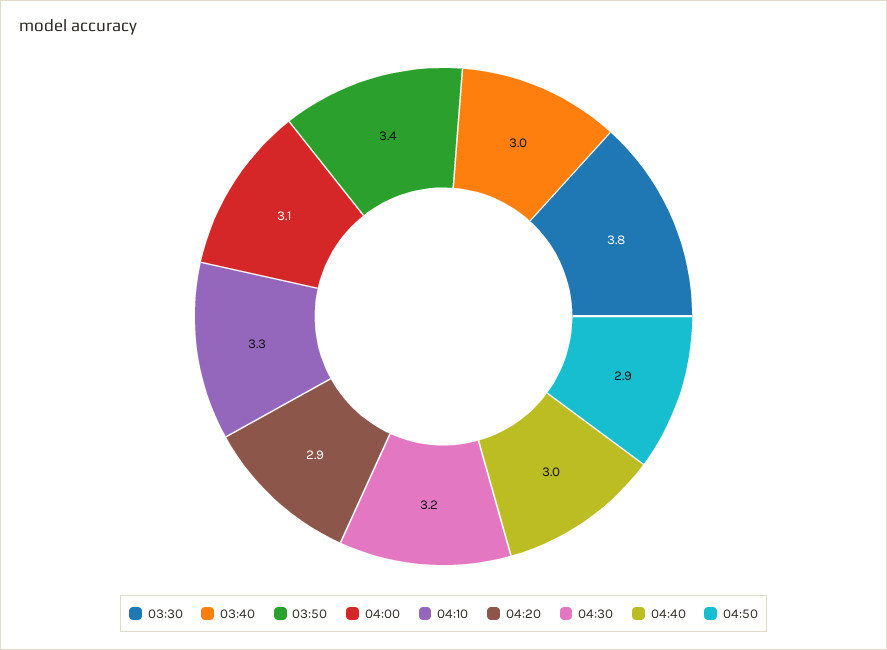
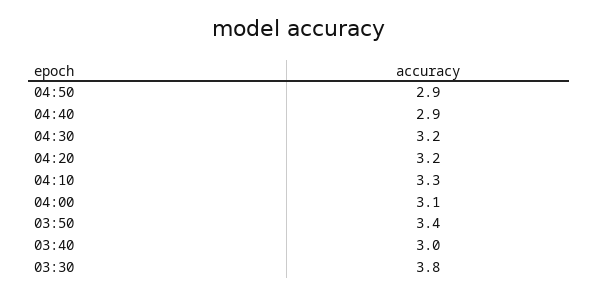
  {
    "03:30": 3.8,
    "03:40": 3,
    "03:50": 3.4,
    "04:00": 3.1,
    "04:10": 3.3,
-   "04:20": 2.9,
+   "04:20": 3.2,
    "04:30": 3.2,
-   "04:40": 3,
+   "04:40": 2.9,
    "04:50": 2.9
  }

